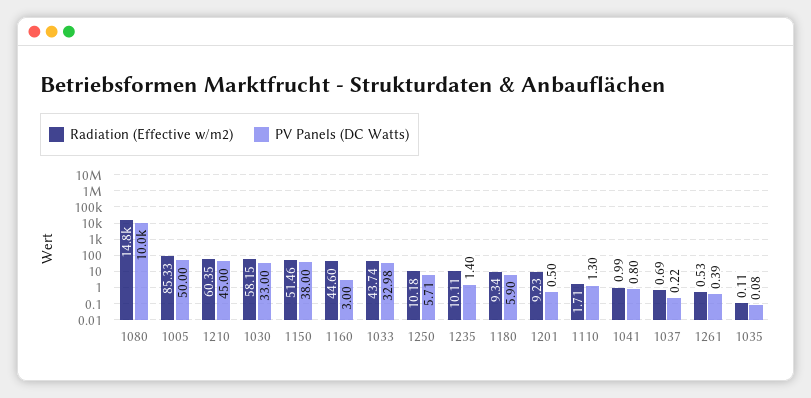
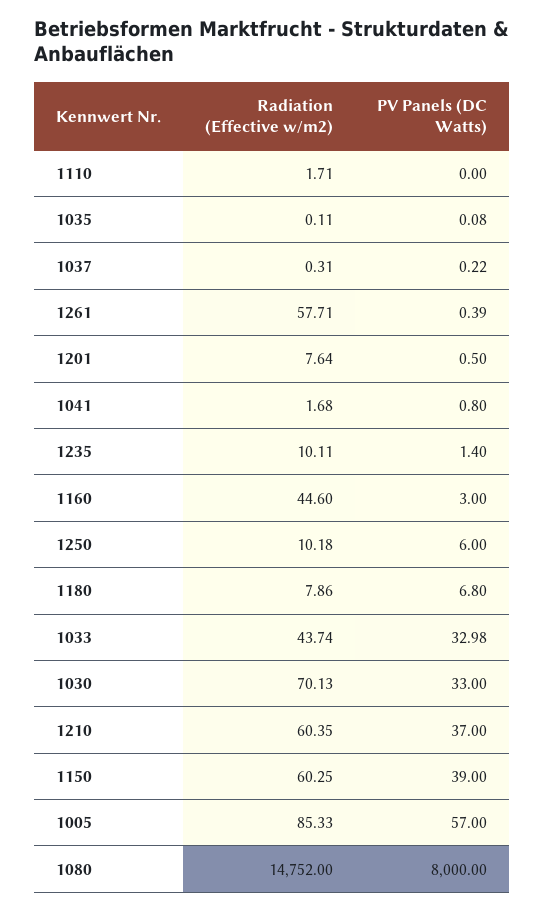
  {
    "Radiation (Effective w/m2)": {
      "1080": 14752,
      "1005": 85.33,
      "1210": 60.35,
-     "1030": 58.15,
+     "1030": 70.13,
-     "1150": 51.46,
+     "1150": 60.25,
      "1160": 44.6,
      "1033": 43.74,
      "1250": 10.18,
      "1235": 10.11,
-     "1180": 9.34,
+     "1180": 7.86,
-     "1201": 9.23,
+     "1201": 7.64,
      "1110": 1.71,
-     "1041": 0.99,
+     "1041": 1.68,
-     "1037": 0.69,
+     "1037": 0.31,
-     "1261": 0.53,
+     "1261": 57.71,
      "1035": 0.11
    },
    "PV Panels (DC Watts)": {
-     "1080": 10000,
+     "1080": 8000,
-     "1005": 50,
+     "1005": 57,
-     "1210": 45,
+     "1210": 37,
      "1030": 33,
-     "1150": 38,
+     "1150": 39,
      "1160": 3,
      "1033": 32.98,
-     "1250": 5.71,
+     "1250": 6,
      "1235": 1.4,
-     "1180": 5.9,
+     "1180": 6.8,
      "1201": 0.5,
-     "1110": 1.3,
+     "1110": 0,
      "1041": 0.8,
      "1037": 0.22,
      "1261": 0.39,
      "1035": 0.08
    }
  }

